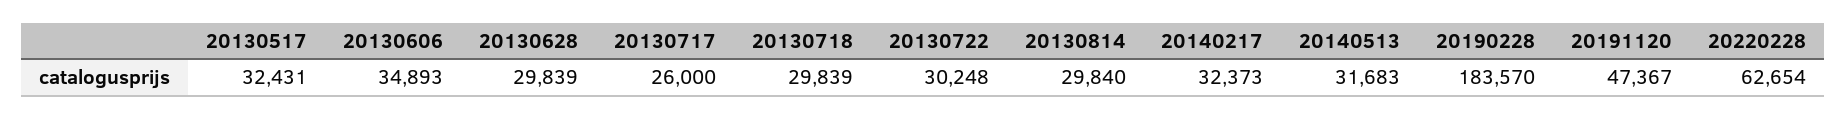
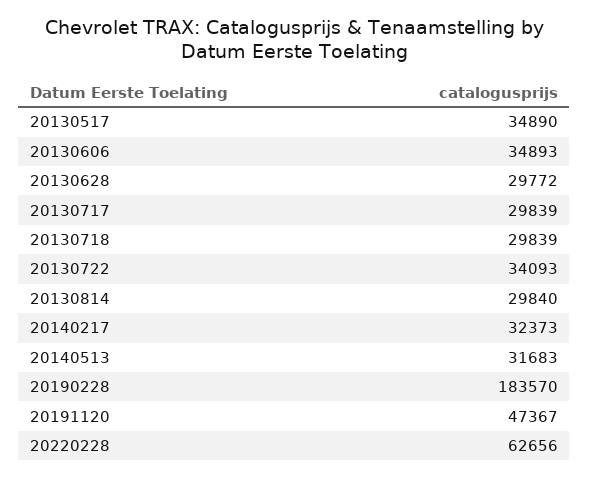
  {
-   "20130517": 32431,
+   "20130517": 34890,
    "20130606": 34893,
-   "20130628": 29839,
+   "20130628": 29772,
-   "20130717": 26000,
+   "20130717": 29839,
    "20130718": 29839,
-   "20130722": 30248,
+   "20130722": 34093,
    "20130814": 29840,
    "20140217": 32373,
    "20140513": 31683,
    "20190228": 183570,
    "20191120": 47367,
-   "20220228": 62654
+   "20220228": 62656
  }

